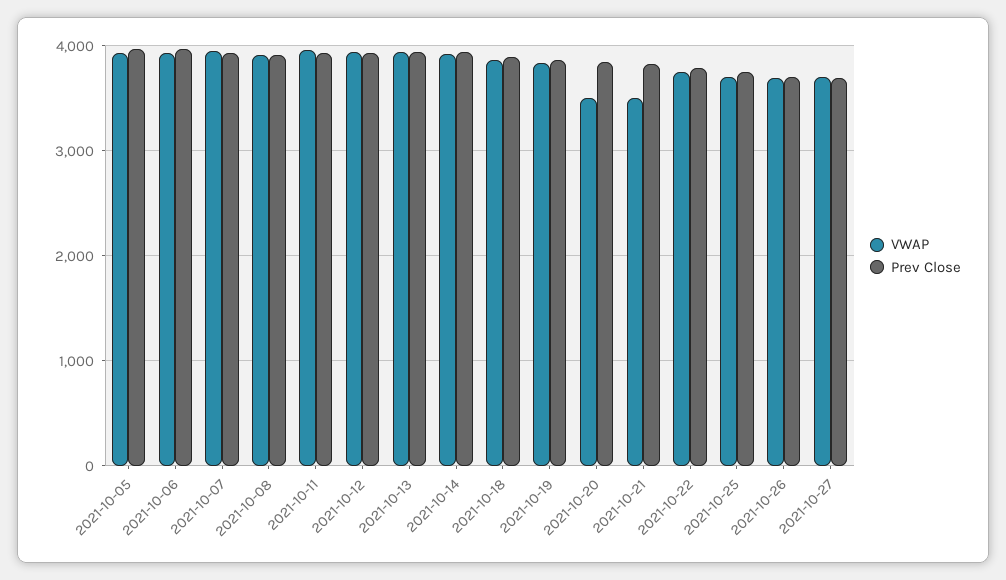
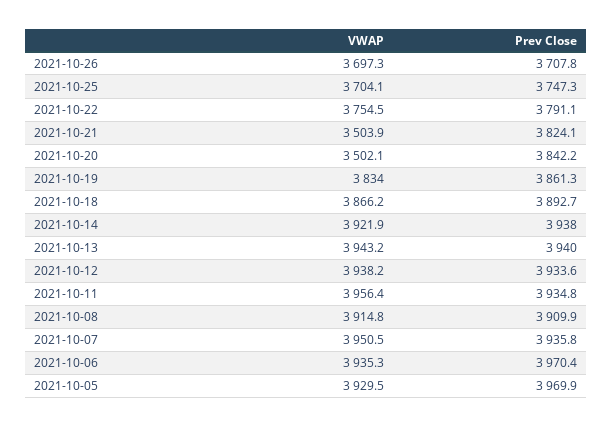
  {
    "VWAP": {
      "2021-10-05": 3929.5,
      "2021-10-06": 3935.3,
      "2021-10-07": 3950.5,
      "2021-10-08": 3914.8,
      "2021-10-11": 3956.4,
      "2021-10-12": 3938.2,
      "2021-10-13": 3943.2,
      "2021-10-14": 3921.9,
      "2021-10-18": 3866.2,
      "2021-10-19": 3834,
      "2021-10-20": 3502.1,
      "2021-10-21": 3503.9,
      "2021-10-22": 3754.5,
      "2021-10-25": 3704.1,
-     "2021-10-26": 3697.3,
+     "2021-10-26": 3697.3
-     "2021-10-27": 3700
    },
    "Prev Close": {
      "2021-10-05": 3969.9,
      "2021-10-06": 3970.4,
      "2021-10-07": 3935.8,
      "2021-10-08": 3909.9,
      "2021-10-11": 3934.8,
      "2021-10-12": 3933.6,
      "2021-10-13": 3940,
      "2021-10-14": 3938,
      "2021-10-18": 3892.7,
      "2021-10-19": 3861.3,
      "2021-10-20": 3842.2,
      "2021-10-21": 3824.1,
      "2021-10-22": 3791.1,
      "2021-10-25": 3747.3,
-     "2021-10-26": 3707.8,
+     "2021-10-26": 3707.8
-     "2021-10-27": 3700
    }
  }

